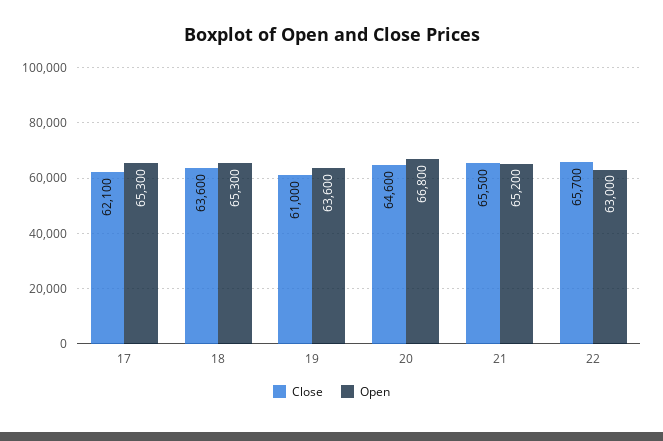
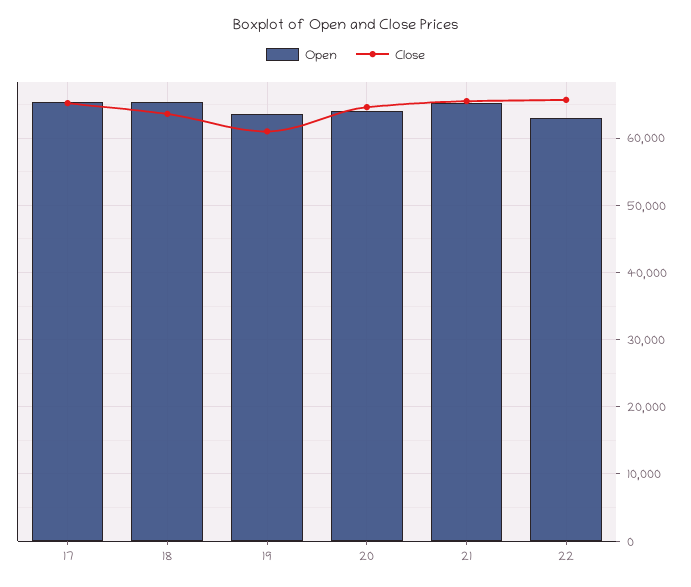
  {
    "Close": {
-     "17": 62100,
+     "17": 65000,
      "18": 63600,
      "19": 61000,
      "20": 64600,
      "21": 65500,
      "22": 65700
    },
    "Open": {
      "17": 65300,
      "18": 65300,
      "19": 63600,
-     "20": 66800,
+     "20": 64000,
      "21": 65200,
      "22": 63000
    }
  }

